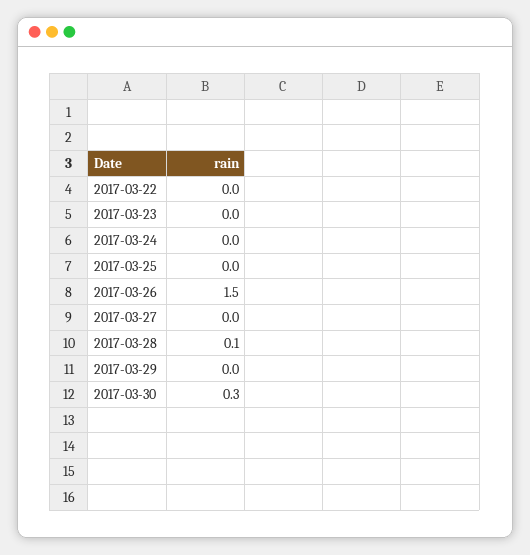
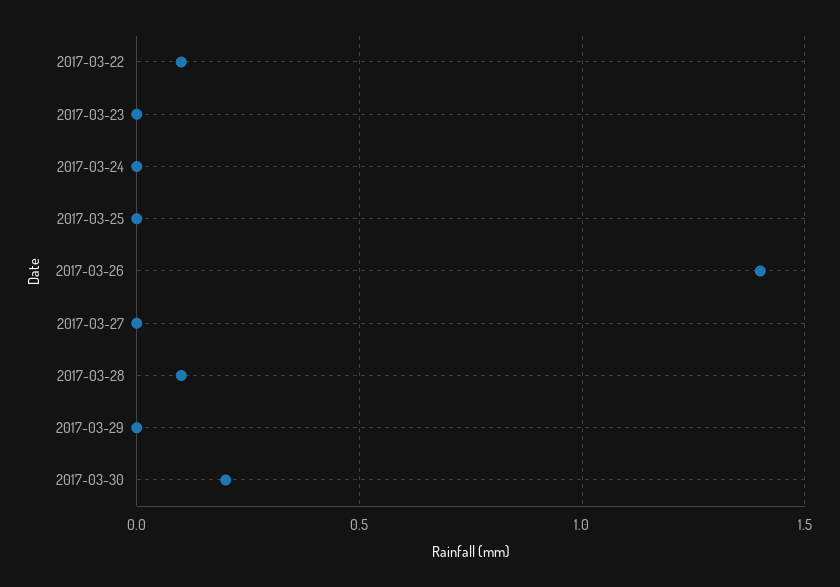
  {
-   "2017-03-22": 0,
+   "2017-03-22": 0.1,
    "2017-03-23": 0,
    "2017-03-24": 0,
    "2017-03-25": 0,
-   "2017-03-26": 1.5,
+   "2017-03-26": 1.4,
    "2017-03-27": 0,
    "2017-03-28": 0.1,
    "2017-03-29": 0,
-   "2017-03-30": 0.3
+   "2017-03-30": 0.2
  }

